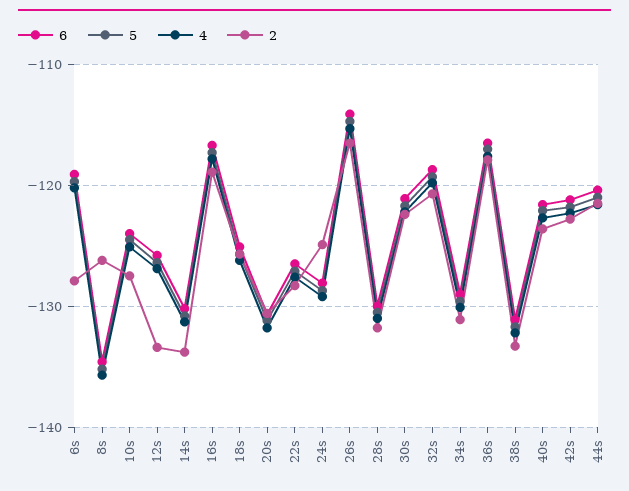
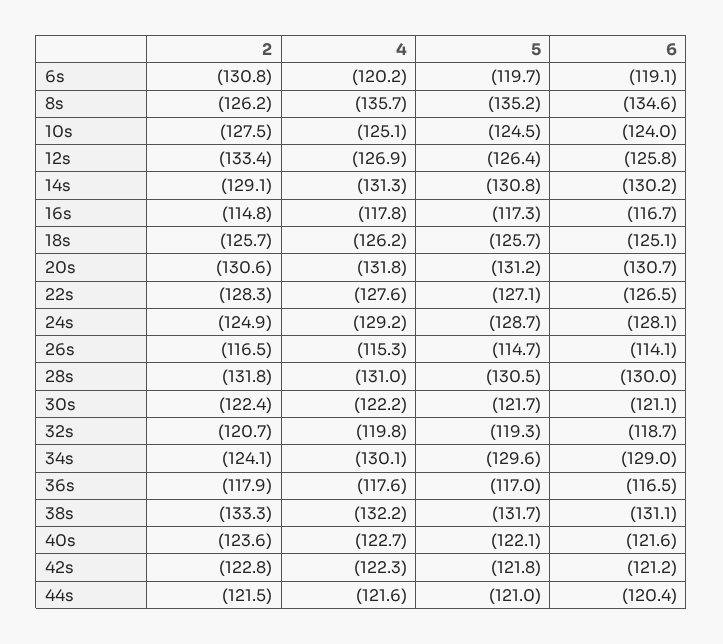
  {
    "6": {
      "6s": -119.1,
      "8s": -134.6,
      "10s": -124,
      "12s": -125.8,
      "14s": -130.2,
      "16s": -116.7,
      "18s": -125.1,
      "20s": -130.7,
      "22s": -126.5,
      "24s": -128.1,
      "26s": -114.1,
      "28s": -130,
      "30s": -121.1,
      "32s": -118.7,
      "34s": -129,
      "36s": -116.5,
      "38s": -131.1,
      "40s": -121.6,
      "42s": -121.2,
      "44s": -120.4
    },
    "5": {
      "6s": -119.7,
      "8s": -135.2,
      "10s": -124.5,
      "12s": -126.4,
      "14s": -130.8,
      "16s": -117.3,
      "18s": -125.7,
      "20s": -131.2,
      "22s": -127.1,
      "24s": -128.7,
      "26s": -114.7,
      "28s": -130.5,
      "30s": -121.7,
      "32s": -119.3,
      "34s": -129.6,
      "36s": -117,
      "38s": -131.7,
      "40s": -122.1,
      "42s": -121.8,
      "44s": -121
    },
    "4": {
      "6s": -120.2,
      "8s": -135.7,
      "10s": -125.1,
      "12s": -126.9,
      "14s": -131.3,
      "16s": -117.8,
      "18s": -126.2,
      "20s": -131.8,
      "22s": -127.6,
      "24s": -129.2,
      "26s": -115.3,
      "28s": -131,
      "30s": -122.2,
      "32s": -119.8,
      "34s": -130.1,
      "36s": -117.6,
      "38s": -132.2,
      "40s": -122.7,
      "42s": -122.3,
      "44s": -121.6
    },
    "2": {
-     "6s": -128,
+     "6s": -130.8,
      "8s": -126.2,
      "10s": -127.5,
      "12s": -133.4,
-     "14s": -134,
+     "14s": -129.1,
-     "16s": -119,
+     "16s": -114.8,
      "18s": -125.7,
      "20s": -130.6,
      "22s": -128.3,
      "24s": -124.9,
      "26s": -116.5,
      "28s": -131.8,
      "30s": -122.4,
      "32s": -120.7,
-     "34s": -131,
+     "34s": -124.1,
      "36s": -117.9,
      "38s": -133.3,
      "40s": -123.6,
      "42s": -122.8,
      "44s": -121.5
    }
  }

